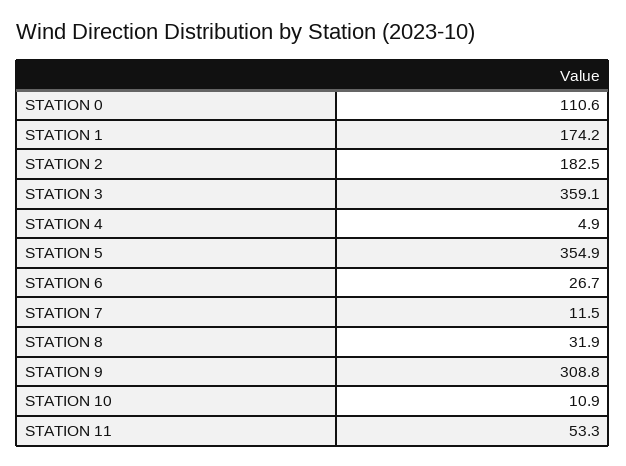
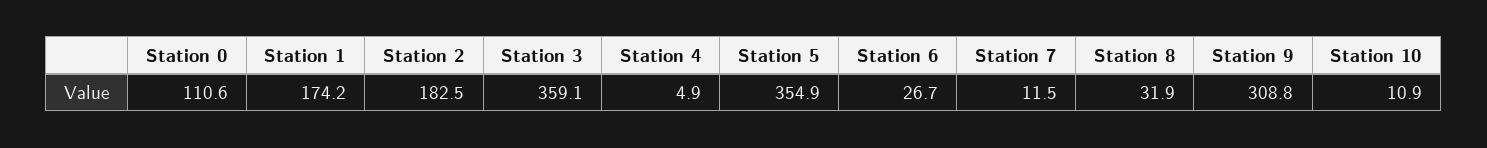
  {
    "STATION 0": 110.6,
    "STATION 1": 174.2,
    "STATION 2": 182.5,
    "STATION 3": 359.1,
    "STATION 4": 4.9,
    "STATION 5": 354.9,
    "STATION 6": 26.7,
    "STATION 7": 11.5,
    "STATION 8": 31.9,
    "STATION 9": 308.8,
-   "STATION 10": 10.9,
+   "STATION 10": 10.9
-   "STATION 11": 53.3
  }

